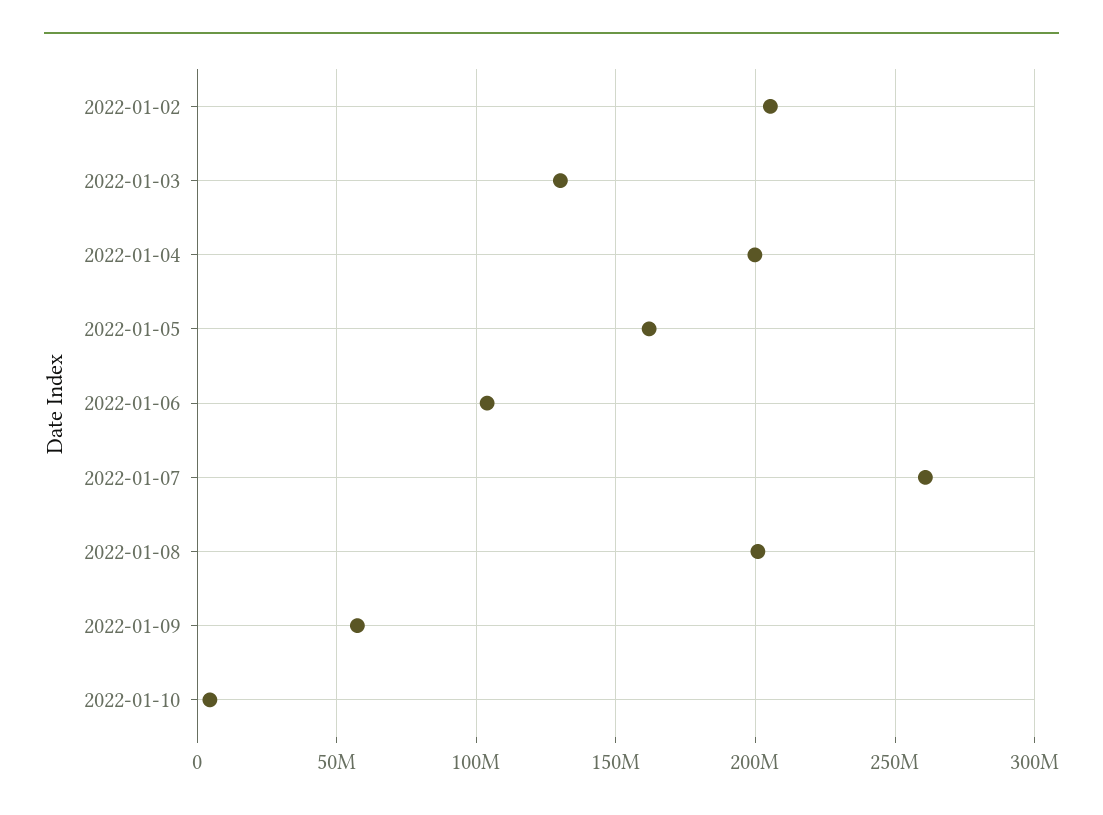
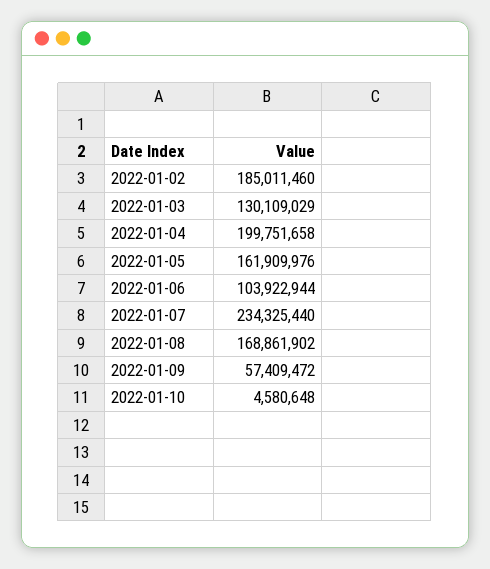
  {
-   "2022-01-02": 205000000,
+   "2022-01-02": 185011460,
    "2022-01-03": 130109029,
    "2022-01-04": 199751658,
    "2022-01-05": 161909976,
    "2022-01-06": 103922944,
-   "2022-01-07": 260000000,
+   "2022-01-07": 234325440,
-   "2022-01-08": 200000000,
+   "2022-01-08": 168861902,
    "2022-01-09": 57409472,
    "2022-01-10": 4580648
  }

